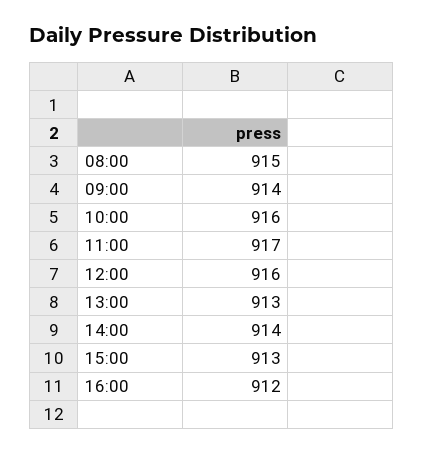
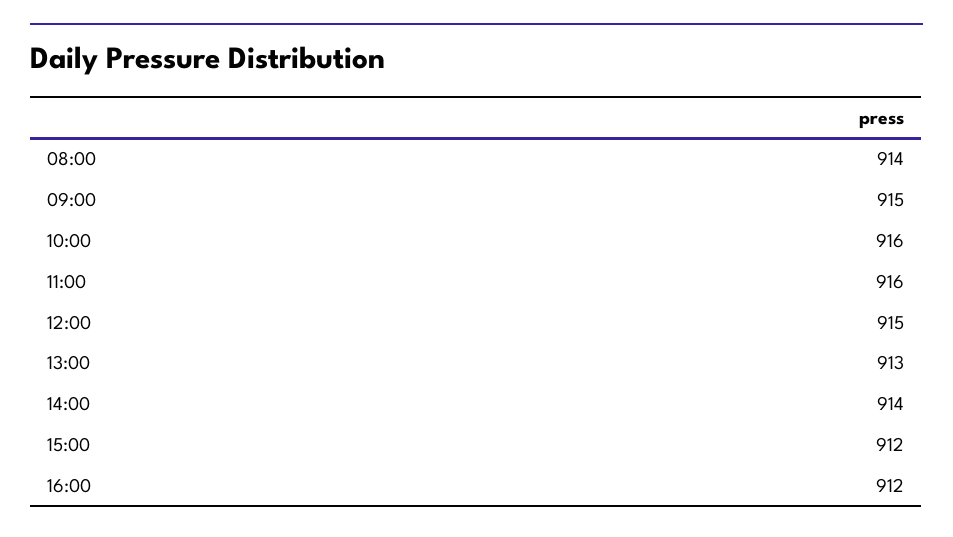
  {
-   "08:00": 915,
+   "08:00": 914,
-   "09:00": 914,
+   "09:00": 915,
    "10:00": 916,
-   "11:00": 917,
+   "11:00": 916,
-   "12:00": 916,
+   "12:00": 915,
    "13:00": 913,
    "14:00": 914,
-   "15:00": 913,
+   "15:00": 912,
    "16:00": 912
  }

